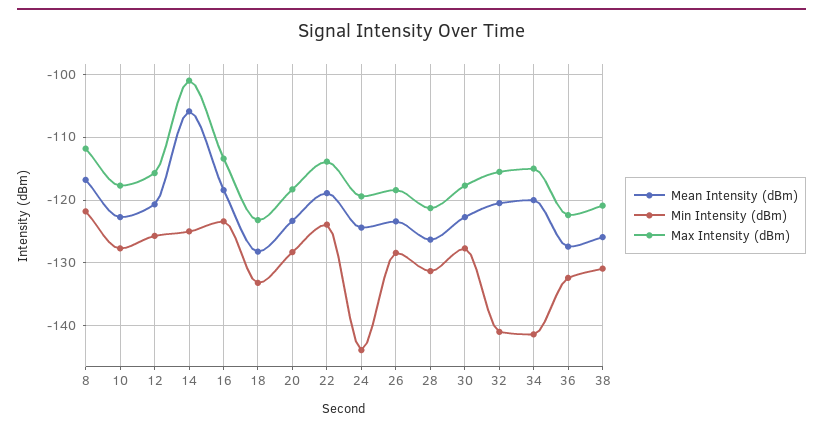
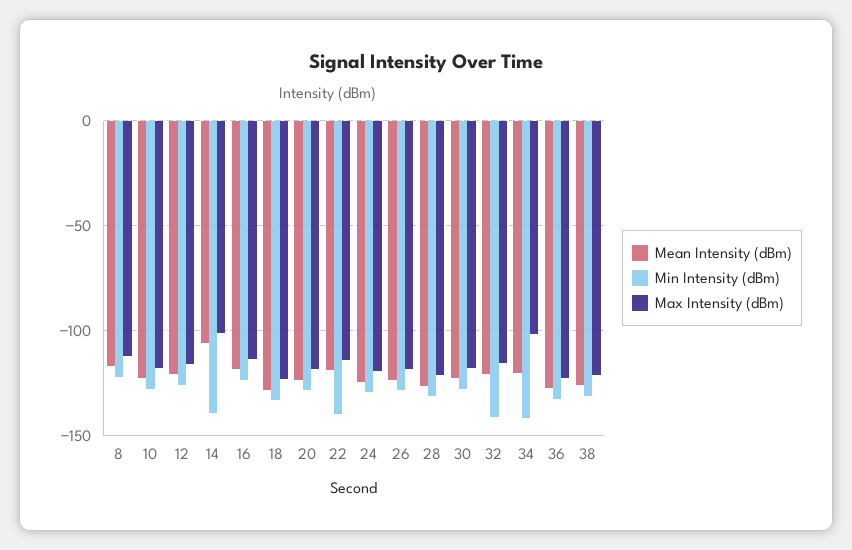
  {
    "Mean Intensity (dBm)": {
      "8": -117,
      "10": -123,
      "12": -121,
      "14": -106,
      "16": -118,
      "18": -128,
      "20": -123,
      "22": -119,
      "24": -124,
      "26": -123,
      "28": -126,
      "30": -123,
      "32": -121,
      "34": -120,
      "36": -127,
      "38": -126
    },
    "Min Intensity (dBm)": {
      "8": -122,
      "10": -128,
      "12": -126,
-     "14": -125,
+     "14": -140,
      "16": -123,
      "18": -133,
      "20": -128,
-     "22": -124,
+     "22": -140,
-     "24": -144,
+     "24": -130,
      "26": -128,
      "28": -131,
      "30": -128,
      "32": -141,
      "34": -141,
      "36": -132,
      "38": -131
    },
    "Max Intensity (dBm)": {
      "8": -112,
      "10": -118,
      "12": -116,
      "14": -101,
      "16": -113,
      "18": -123,
      "20": -118,
      "22": -114,
      "24": -119,
      "26": -118,
      "28": -121,
      "30": -118,
      "32": -116,
-     "34": -115,
+     "34": -100,
      "36": -122,
      "38": -121
    }
  }

